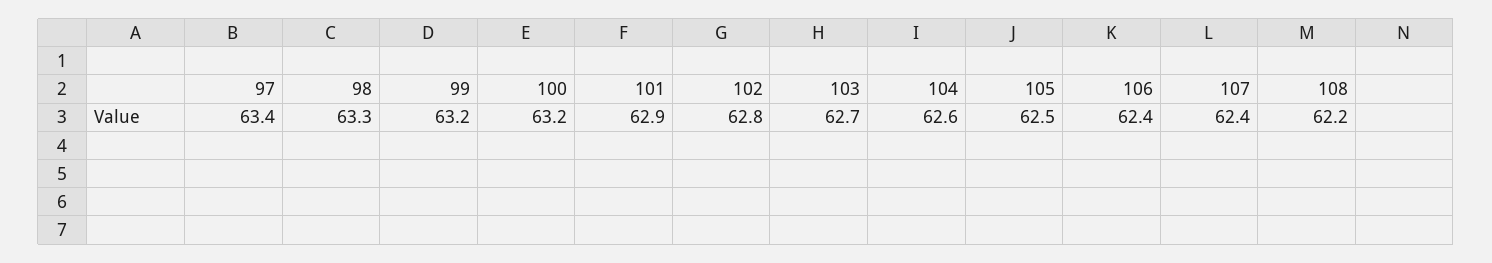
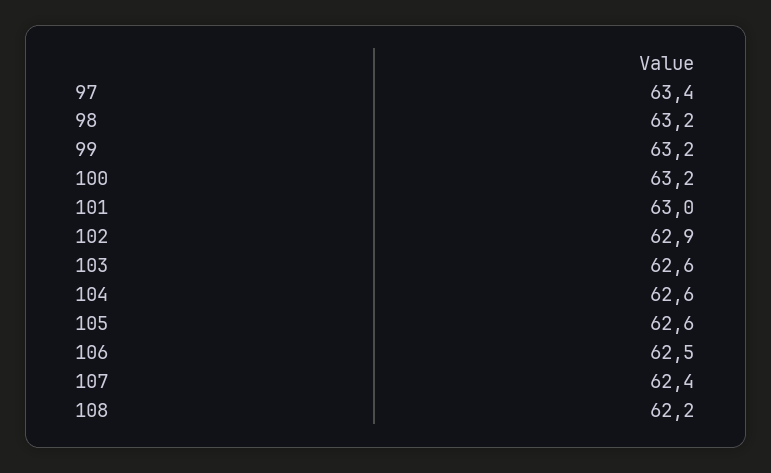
  {
    "97": 63.4,
-   "98": 63.3,
+   "98": 63.2,
    "99": 63.2,
    "100": 63.2,
-   "101": 62.9,
+   "101": 63,
-   "102": 62.8,
+   "102": 62.9,
-   "103": 62.7,
+   "103": 62.6,
    "104": 62.6,
-   "105": 62.5,
+   "105": 62.6,
-   "106": 62.4,
+   "106": 62.5,
    "107": 62.4,
    "108": 62.2
  }

